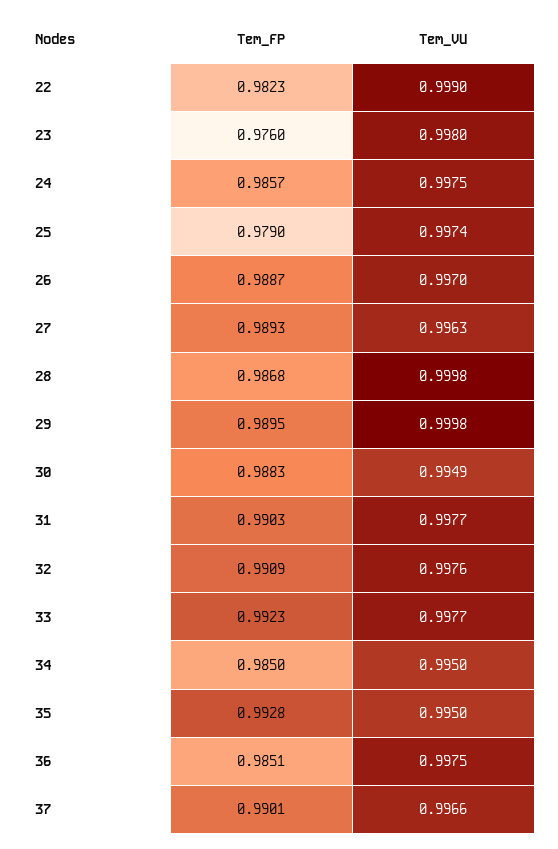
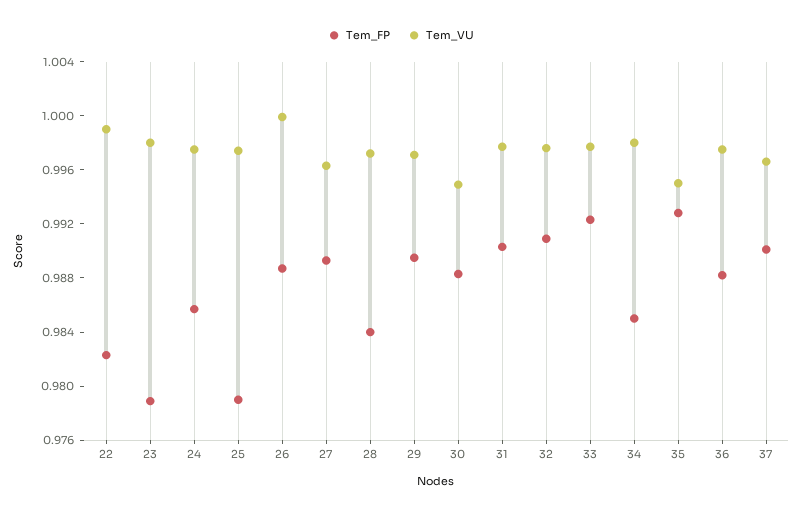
  {
    "Tem_FP": {
      "22": 0.9823,
-     "23": 0.976,
+     "23": 0.979,
      "24": 0.9857,
      "25": 0.979,
      "26": 0.9887,
      "27": 0.9893,
-     "28": 0.9868,
+     "28": 0.984,
      "29": 0.9895,
      "30": 0.9883,
      "31": 0.9903,
      "32": 0.9909,
      "33": 0.9923,
      "34": 0.985,
      "35": 0.9928,
-     "36": 0.9851,
+     "36": 0.988,
      "37": 0.9901
    },
    "Tem_VU": {
      "22": 0.999,
      "23": 0.998,
      "24": 0.9975,
      "25": 0.9974,
-     "26": 0.997,
+     "26": 1,
      "27": 0.9963,
-     "28": 0.9998,
+     "28": 0.997,
-     "29": 0.9998,
+     "29": 0.997,
      "30": 0.9949,
      "31": 0.9977,
      "32": 0.9976,
      "33": 0.9977,
-     "34": 0.995,
+     "34": 0.998,
      "35": 0.995,
      "36": 0.9975,
      "37": 0.9966
    }
  }

